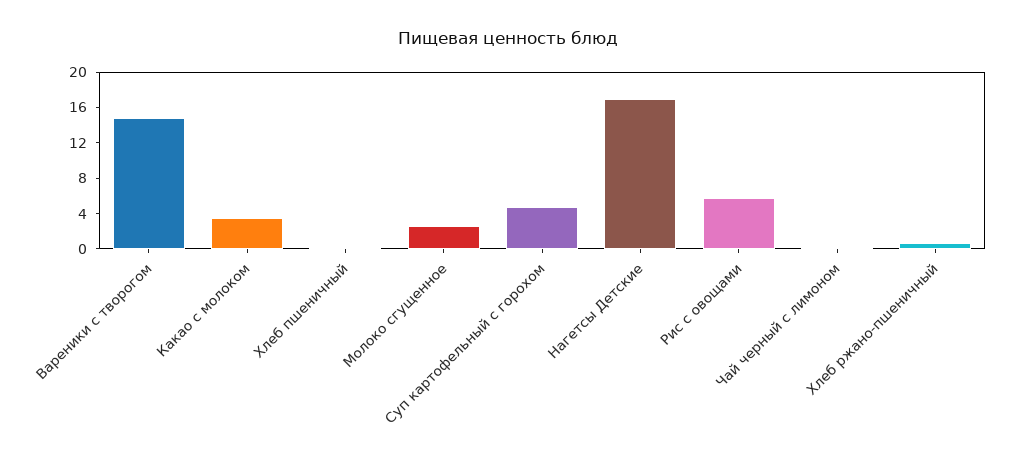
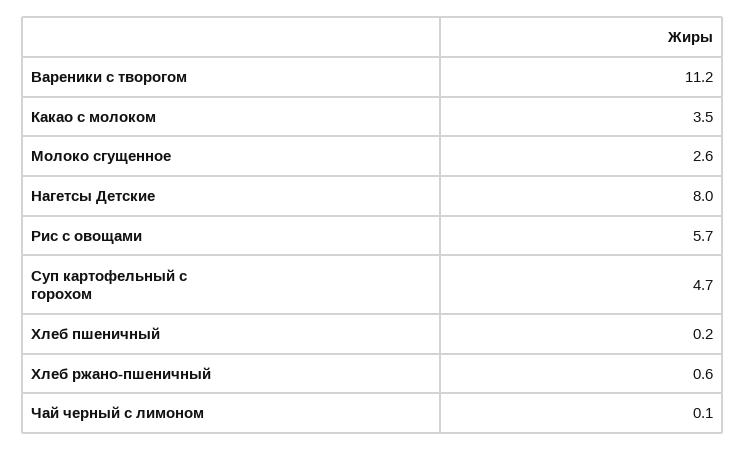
  {
-   "Вареники с творогом": 15,
+   "Вареники с творогом": 11.2,
    "Какао с молоком": 3.5,
    "Хлеб пшеничный": 0.2,
    "Молоко сгущенное": 2.6,
    "Суп картофельный с горохом": 4.7,
-   "Нагетсы Детские": 17,
+   "Нагетсы Детские": 8,
    "Рис с овощами": 5.7,
    "Чай черный с лимоном": 0.1,
    "Хлеб ржано-пшеничный": 0.6
  }

